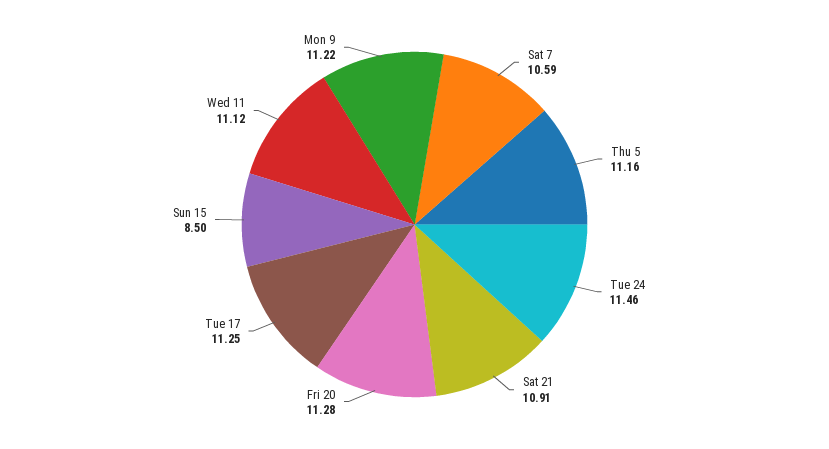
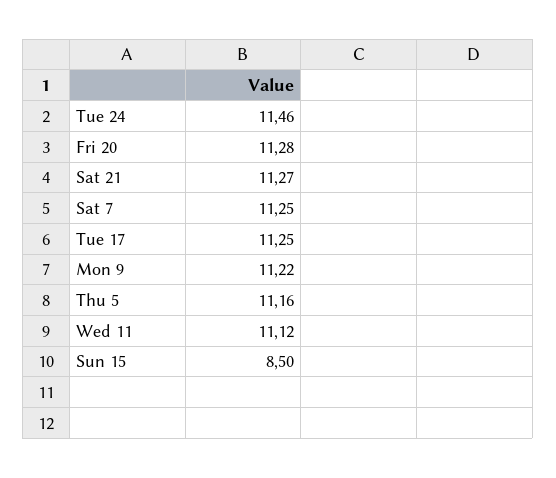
  {
-   "Sat 7": 10.59,
+   "Sat 7": 11.25,
    "Thu 5": 11.16,
    "Tue 24": 11.46,
-   "Sat 21": 10.91,
+   "Sat 21": 11.27,
    "Fri 20": 11.28,
    "Tue 17": 11.25,
    "Sun 15": 8.5,
    "Wed 11": 11.12,
    "Mon 9": 11.22
  }

